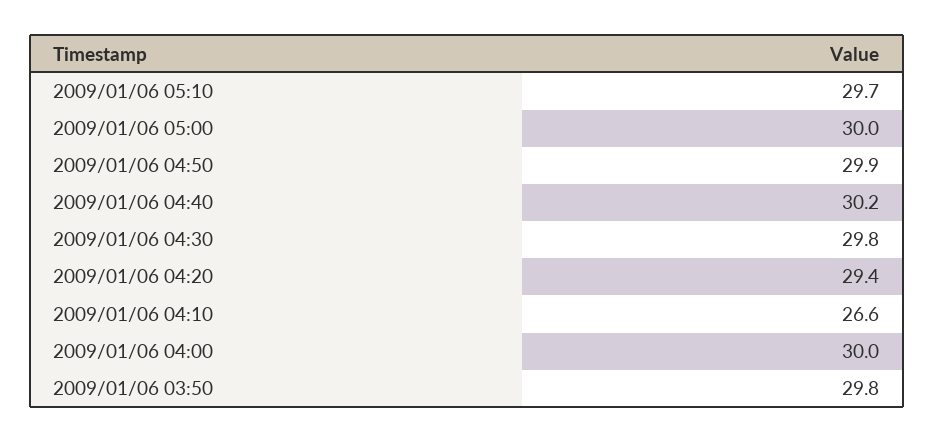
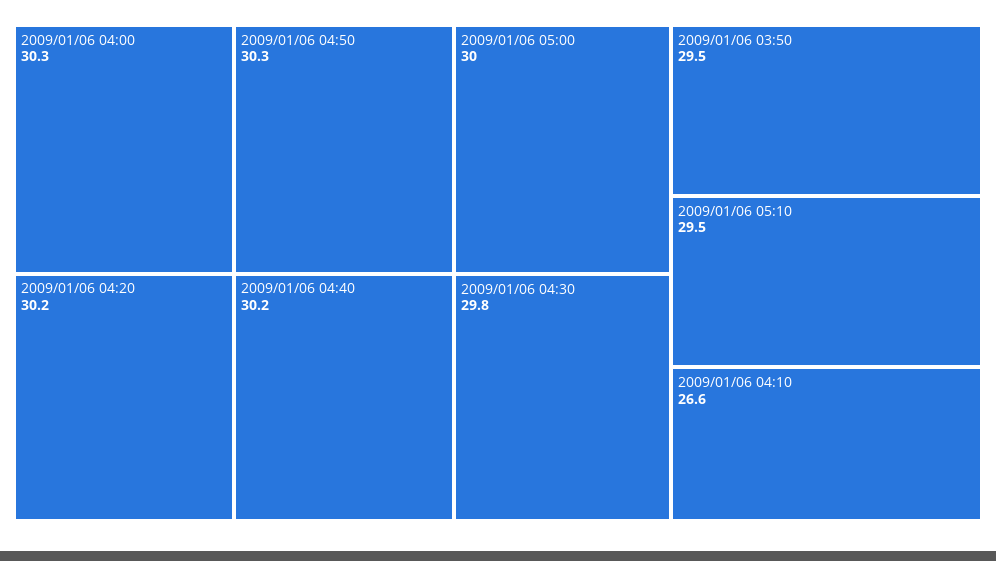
  {
-   "2009/01/06 05:10": 29.7,
+   "2009/01/06 05:10": 29.5,
    "2009/01/06 05:00": 30,
-   "2009/01/06 04:50": 29.9,
+   "2009/01/06 04:50": 30.3,
    "2009/01/06 04:40": 30.2,
    "2009/01/06 04:30": 29.8,
-   "2009/01/06 04:20": 29.4,
+   "2009/01/06 04:20": 30.2,
    "2009/01/06 04:10": 26.6,
-   "2009/01/06 04:00": 30,
+   "2009/01/06 04:00": 30.3,
-   "2009/01/06 03:50": 29.8
+   "2009/01/06 03:50": 29.5
  }

